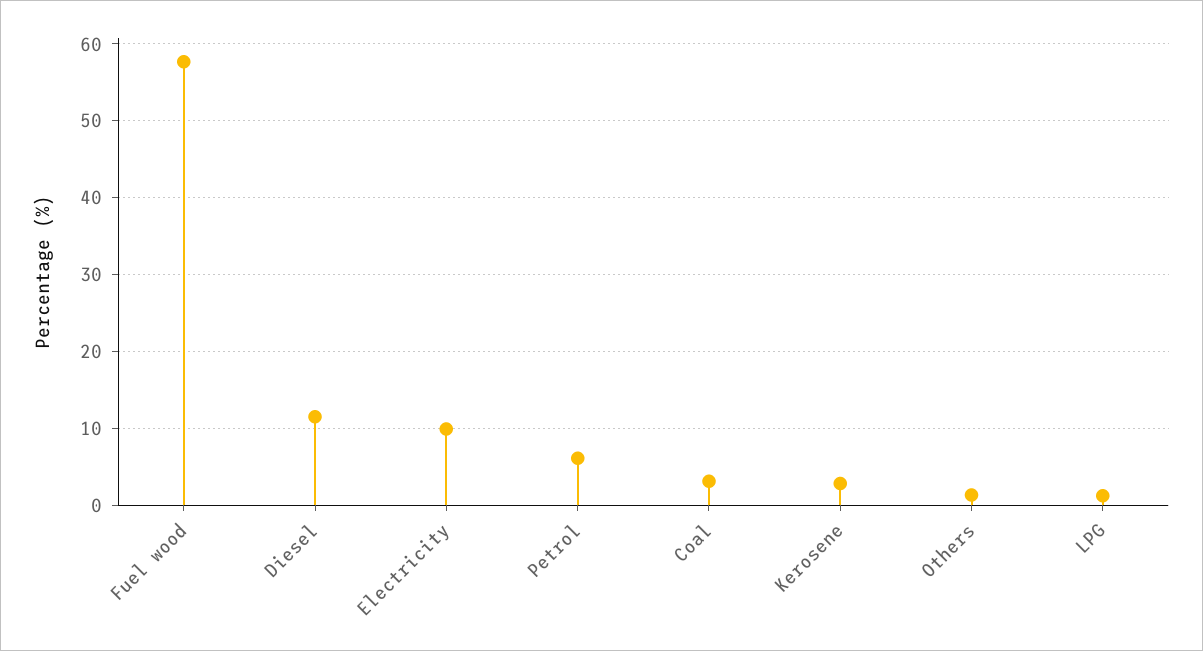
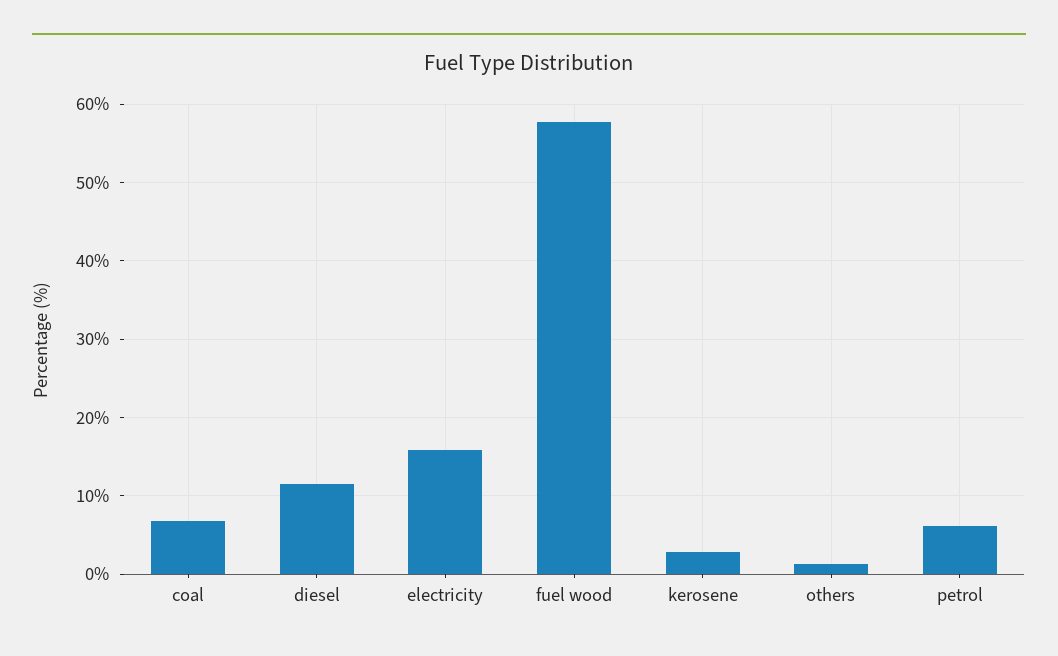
  {
    "Fuel wood": 58,
    "Diesel": 12,
-   "Electricity": 10,
+   "Electricity": 16,
    "Petrol": 6,
-   "Coal": 3,
+   "Coal": 7,
    "Kerosene": 3,
-   "Others": 1,
+   "Others": 1
-   "LPG": 1
  }

